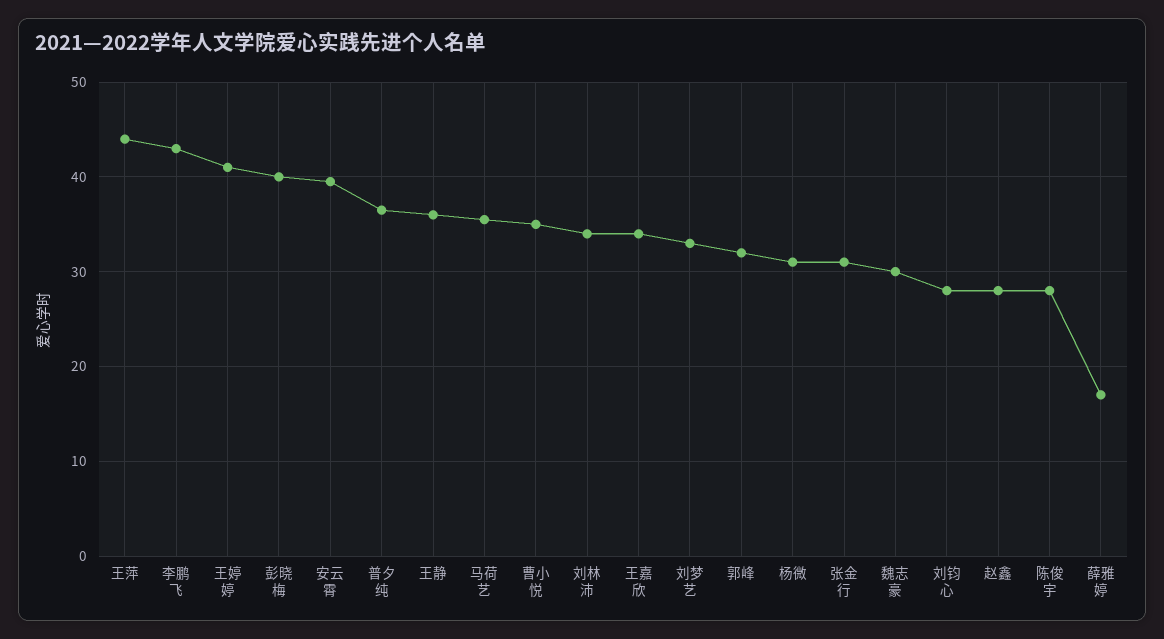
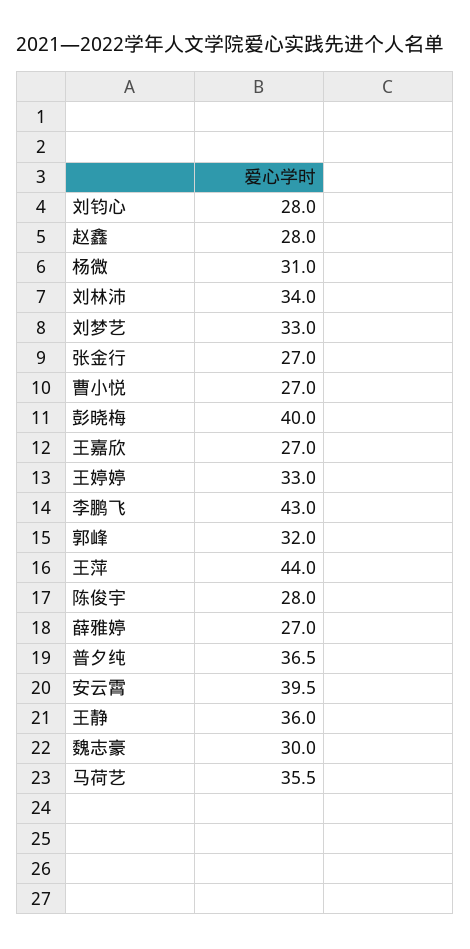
  {
    "王萍": 44,
    "李鹏飞": 43,
-   "王婷婷": 41,
+   "王婷婷": 33,
    "彭晓梅": 40,
    "安云霄": 39.5,
    "普夕纯": 36.5,
    "王静": 36,
    "马荷艺": 35.5,
-   "曹小悦": 35,
+   "曹小悦": 27,
    "刘林沛": 34,
-   "王嘉欣": 34,
+   "王嘉欣": 27,
    "刘梦艺": 33,
    "郭峰": 32,
    "杨微": 31,
-   "张金行": 31,
+   "张金行": 27,
    "魏志豪": 30,
    "刘钧心": 28,
    "赵鑫": 28,
    "陈俊宇": 28,
-   "薛雅婷": 17
+   "薛雅婷": 27
  }

